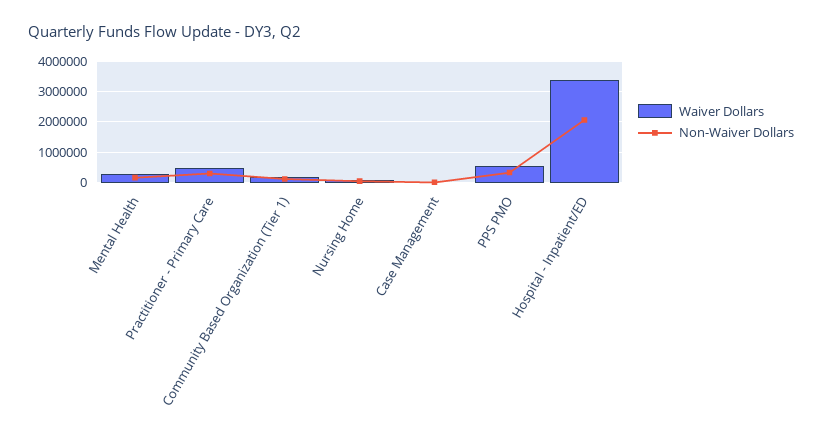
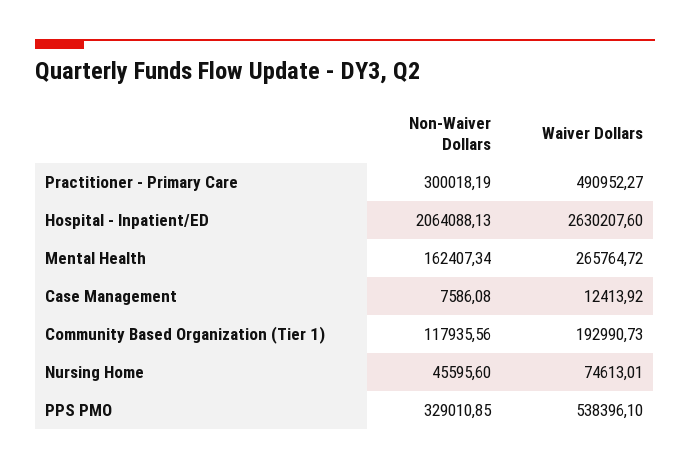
  {
    "Waiver Dollars": {
      "Mental Health": 265764.72,
      "Practitioner - Primary Care": 490952.27,
      "Community Based Organization (Tier 1)": 192990.73,
      "Nursing Home": 74613.01,
      "Case Management": 12413.92,
      "PPS PMO": 538396.1,
-     "Hospital - Inpatient/ED": 3400000
+     "Hospital - Inpatient/ED": 2630207.6
    },
    "Non-Waiver Dollars": {
      "Mental Health": 162407.34,
      "Practitioner - Primary Care": 300018.19,
      "Community Based Organization (Tier 1)": 117935.56,
      "Nursing Home": 45595.6,
      "Case Management": 7586.08,
      "PPS PMO": 329010.85,
      "Hospital - Inpatient/ED": 2064088.13
    }
  }

